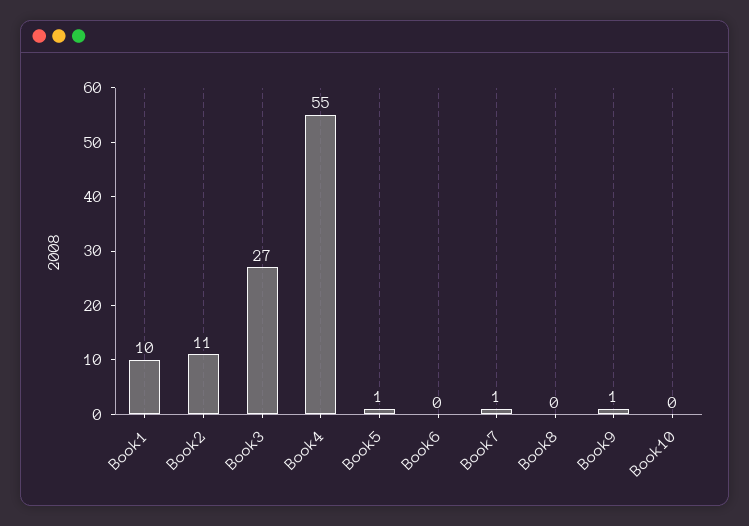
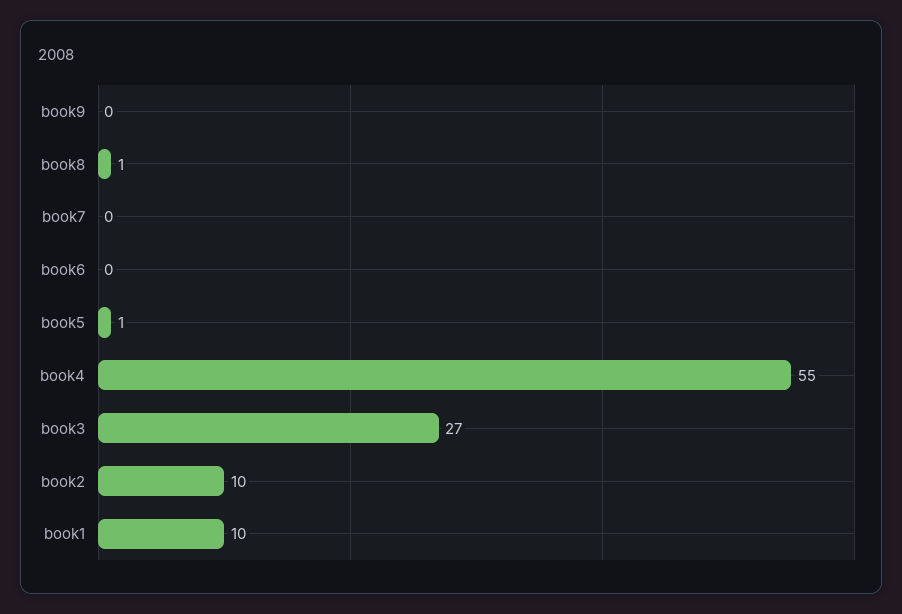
  {
    "Book1": 10,
-   "Book2": 11,
+   "Book2": 10,
    "Book3": 27,
    "Book4": 55,
    "Book5": 1,
    "Book6": 0,
-   "Book7": 1,
+   "Book7": 0,
-   "Book8": 0,
+   "Book8": 1,
-   "Book9": 1,
+   "Book9": 0
-   "Book10": 0
  }

